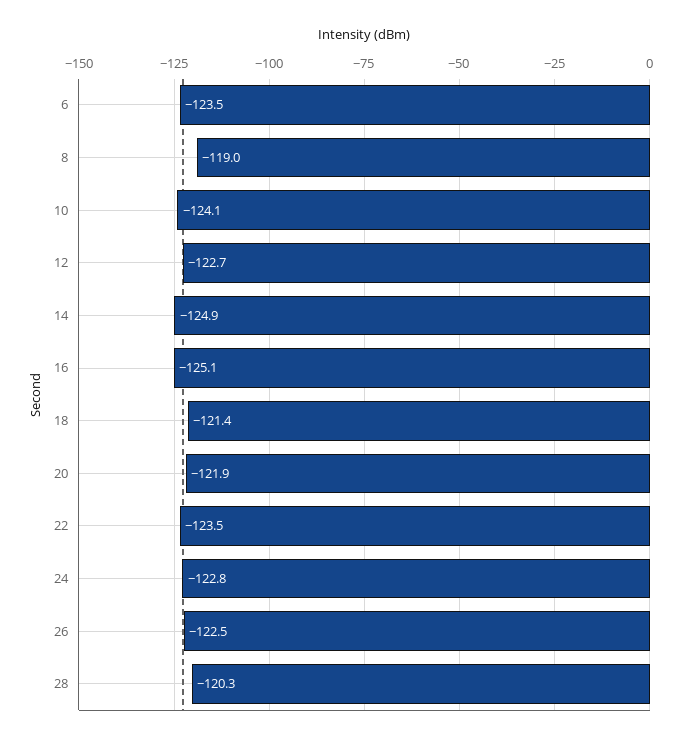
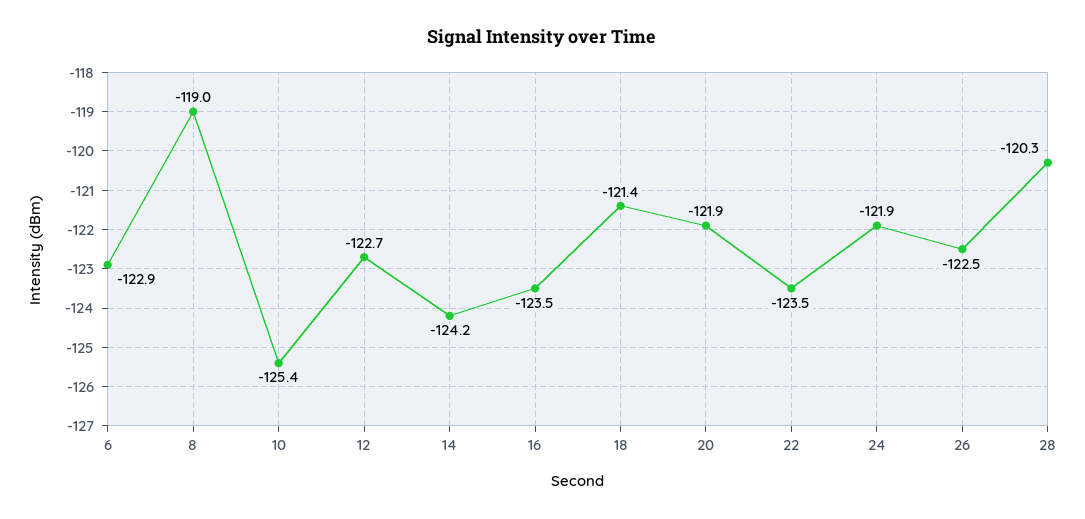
  {
-   "6": -123.5,
+   "6": -122.9,
    "8": -119,
-   "10": -124.1,
+   "10": -125.4,
    "12": -122.7,
-   "14": -124.9,
+   "14": -124.2,
-   "16": -125.1,
+   "16": -123.5,
    "18": -121.4,
    "20": -121.9,
    "22": -123.5,
-   "24": -122.8,
+   "24": -121.9,
    "26": -122.5,
    "28": -120.3
  }

